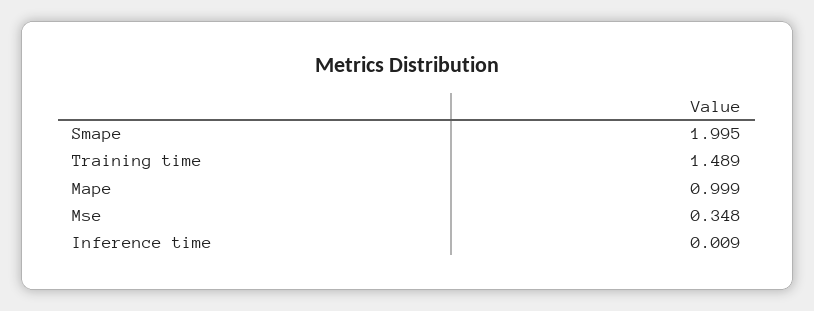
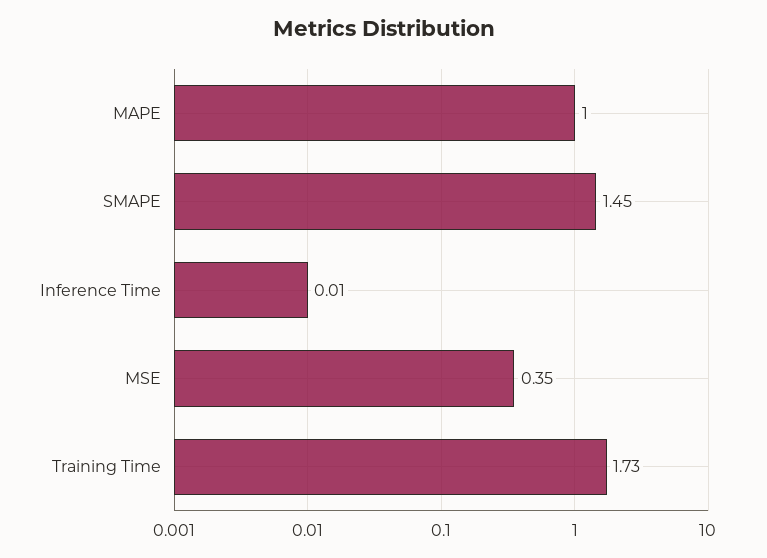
  {
-   "Smape": 1.995,
+   "Smape": 1.45,
-   "Training time": 1.489,
+   "Training time": 1.73,
    "Mape": 0.999,
    "Mse": 0.348,
    "Inference time": 0.009
  }

